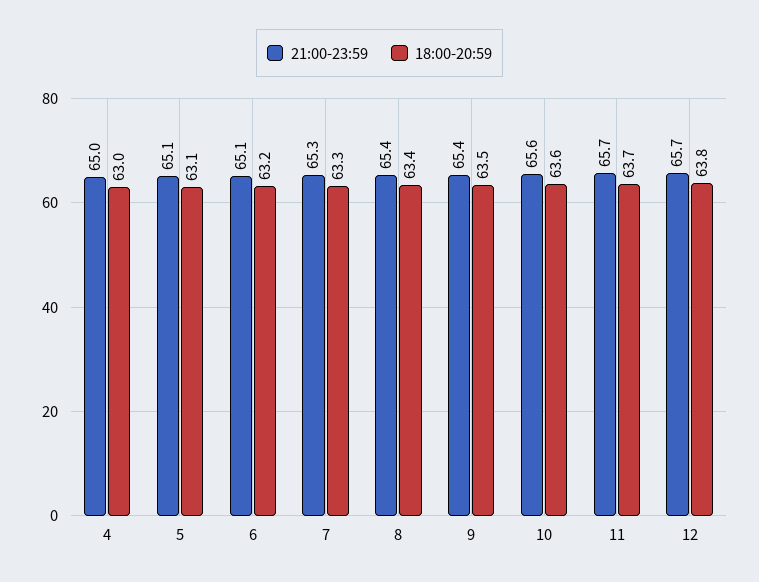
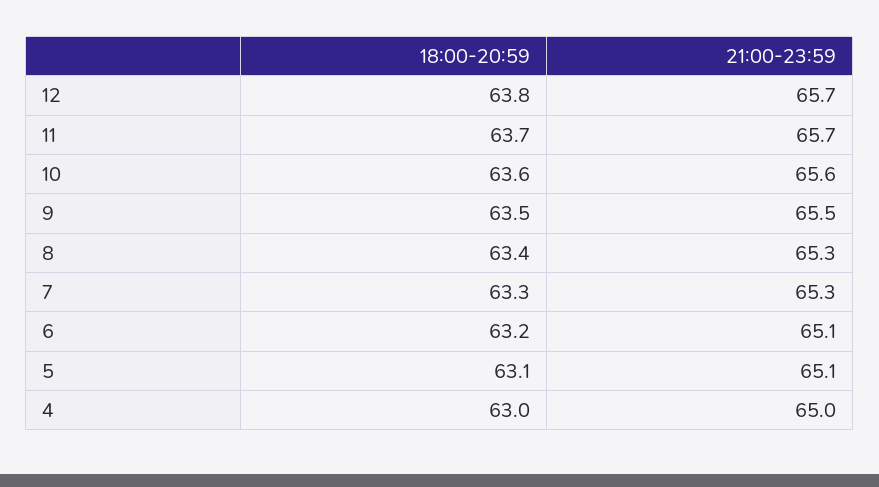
  {
    "21:00-23:59": {
      "4": 65,
      "5": 65.1,
      "6": 65.1,
      "7": 65.3,
-     "8": 65.4,
+     "8": 65.3,
-     "9": 65.4,
+     "9": 65.5,
      "10": 65.6,
      "11": 65.7,
      "12": 65.7
    },
    "18:00-20:59": {
      "4": 63,
      "5": 63.1,
      "6": 63.2,
      "7": 63.3,
      "8": 63.4,
      "9": 63.5,
      "10": 63.6,
      "11": 63.7,
      "12": 63.8
    }
  }

